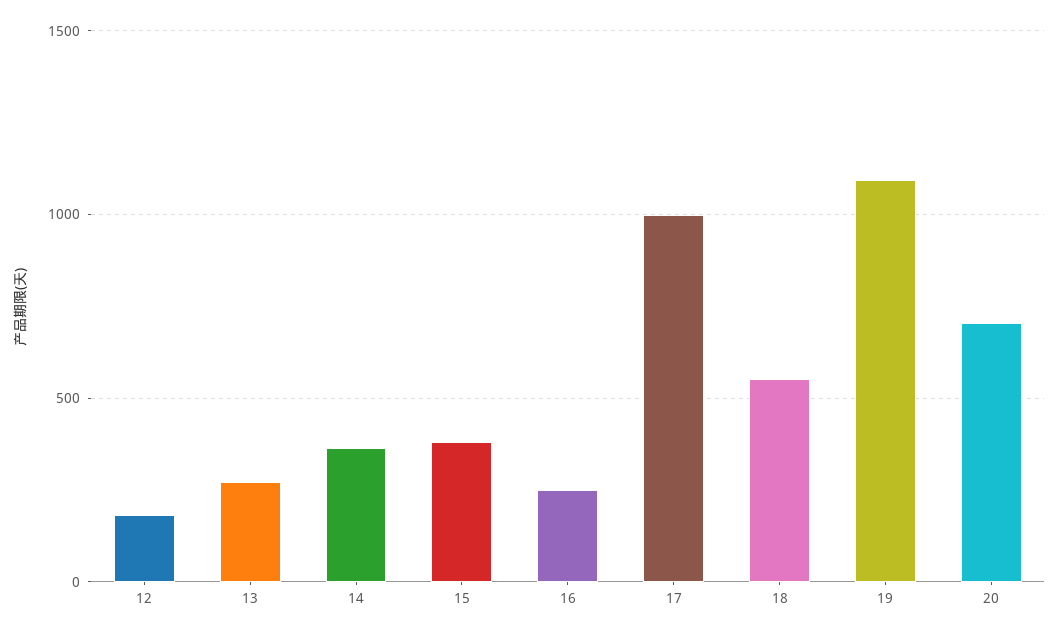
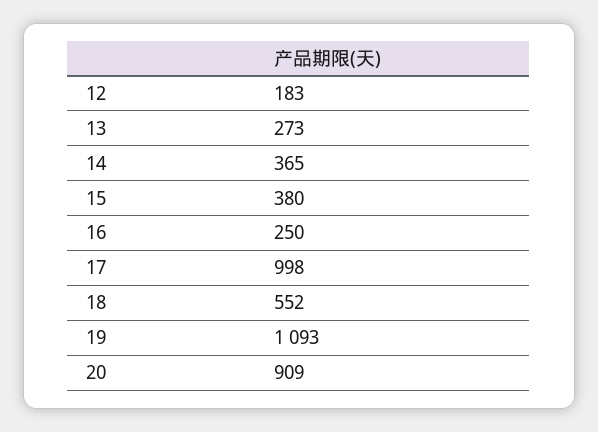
  {
    "12": 183,
    "13": 273,
    "14": 365,
    "15": 380,
    "16": 250,
    "17": 998,
    "18": 552,
    "19": 1093,
-   "20": 700
+   "20": 909
  }

